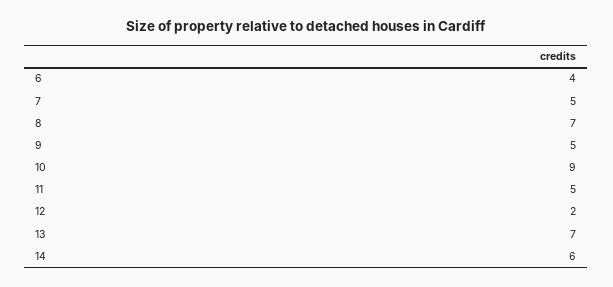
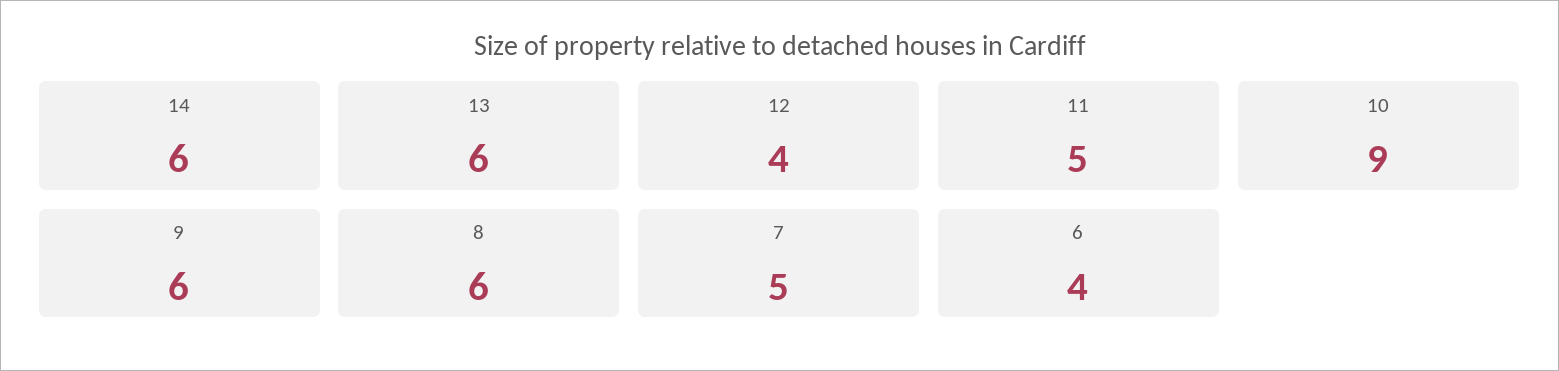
  {
    "6": 4,
    "7": 5,
-   "8": 7,
+   "8": 6,
-   "9": 5,
+   "9": 6,
    "10": 9,
    "11": 5,
-   "12": 2,
+   "12": 4,
-   "13": 7,
+   "13": 6,
    "14": 6
  }

